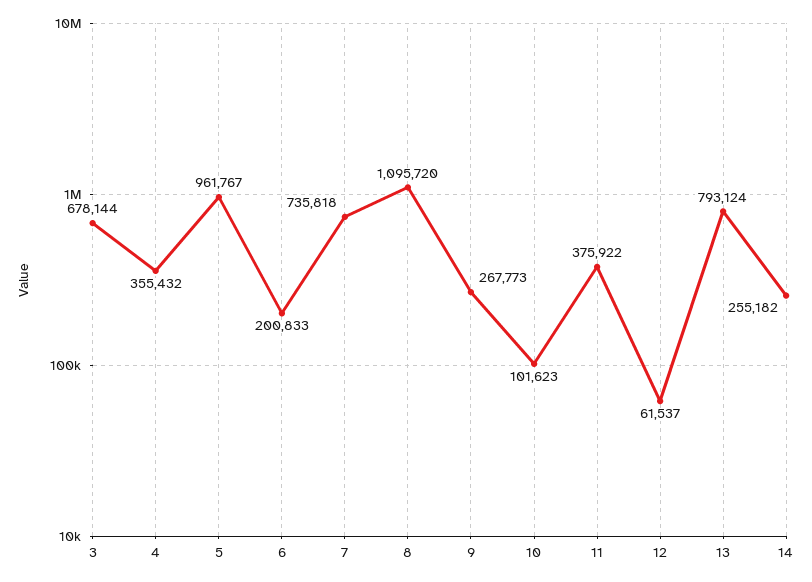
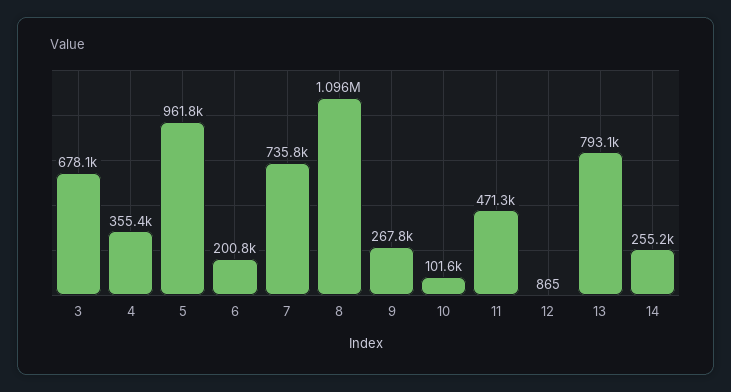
  {
    "3": 678144,
    "4": 355432,
    "5": 961767,
    "6": 200833,
    "7": 735818,
    "8": 1095720,
    "9": 267773,
    "10": 101623,
-   "11": 375922,
+   "11": 471300,
-   "12": 61537,
+   "12": 865,
    "13": 793124,
    "14": 255182
  }

